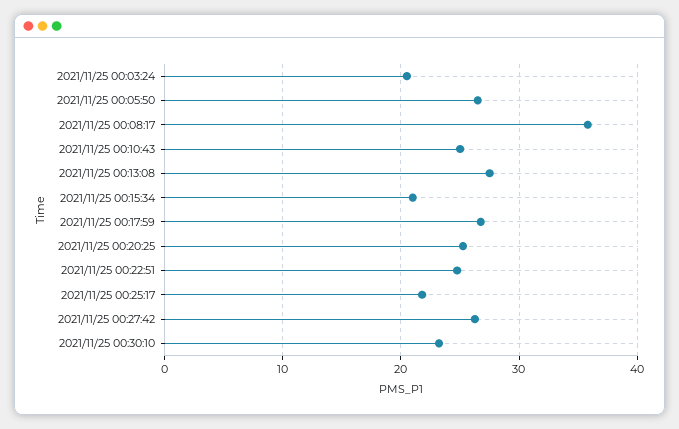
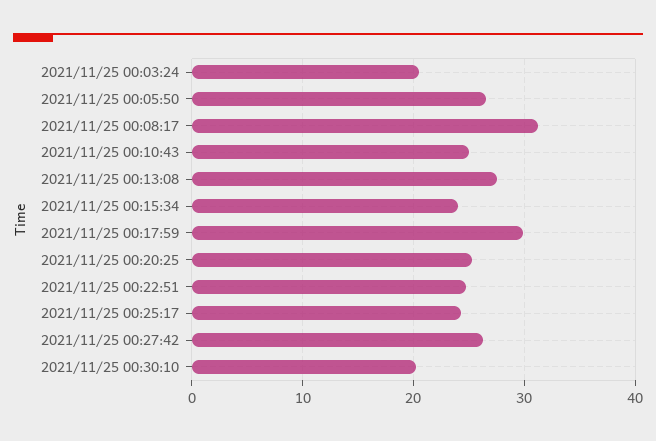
  {
    "2021/11/25 00:03:24": 21,
    "2021/11/25 00:05:50": 27,
-   "2021/11/25 00:08:17": 36,
+   "2021/11/25 00:08:17": 31,
    "2021/11/25 00:10:43": 25,
    "2021/11/25 00:13:08": 28,
-   "2021/11/25 00:15:34": 21,
+   "2021/11/25 00:15:34": 24,
-   "2021/11/25 00:17:59": 27,
+   "2021/11/25 00:17:59": 30,
    "2021/11/25 00:20:25": 25,
    "2021/11/25 00:22:51": 25,
-   "2021/11/25 00:25:17": 22,
+   "2021/11/25 00:25:17": 24,
    "2021/11/25 00:27:42": 26,
-   "2021/11/25 00:30:10": 23
+   "2021/11/25 00:30:10": 20
  }

